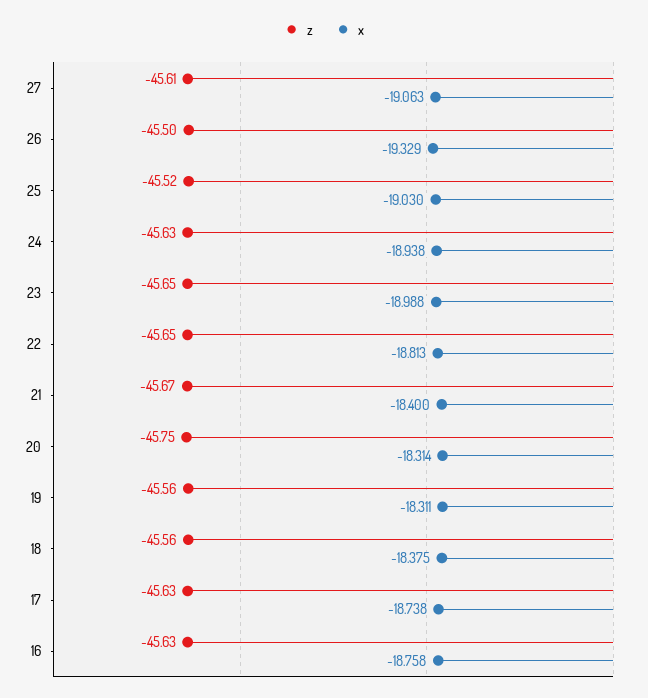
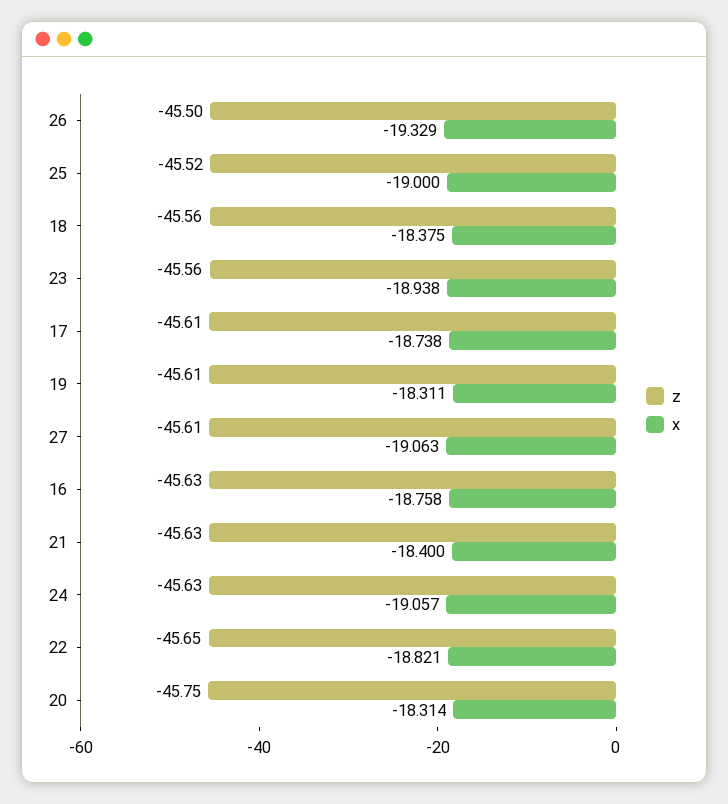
  {
    "z": {
      "27": -45.61,
      "26": -45.5,
      "25": -45.52,
      "24": -45.63,
-     "23": -45.65,
+     "23": -45.56,
      "22": -45.65,
-     "21": -45.67,
+     "21": -45.63,
      "20": -45.75,
-     "19": -45.56,
+     "19": -45.61,
      "18": -45.56,
-     "17": -45.63,
+     "17": -45.61,
      "16": -45.63
    },
    "x": {
      "27": -19.063,
      "26": -19.329,
-     "25": -19.03,
+     "25": -19,
-     "24": -18.938,
+     "24": -19.057,
-     "23": -18.988,
+     "23": -18.938,
-     "22": -18.813,
+     "22": -18.821,
      "21": -18.4,
      "20": -18.314,
      "19": -18.311,
      "18": -18.375,
      "17": -18.738,
      "16": -18.758
    }
  }

